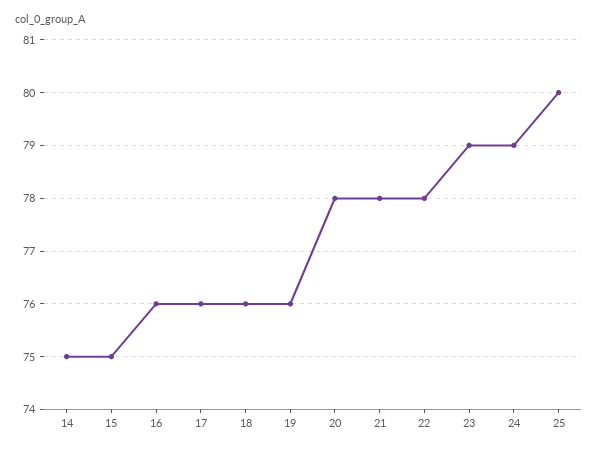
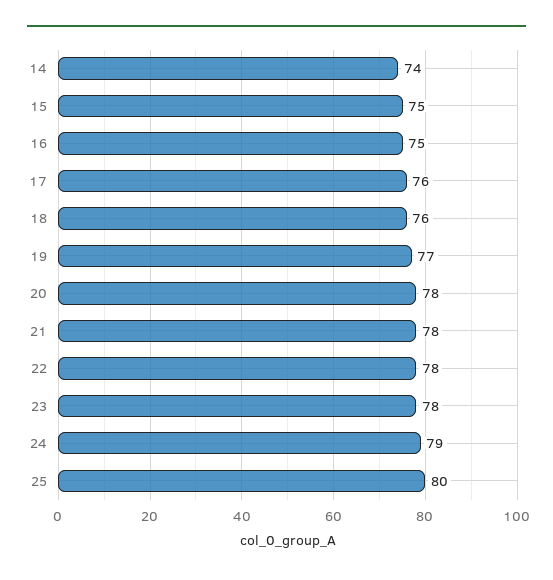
  {
-   "14": 75,
+   "14": 74,
    "15": 75,
-   "16": 76,
+   "16": 75,
    "17": 76,
    "18": 76,
-   "19": 76,
+   "19": 77,
    "20": 78,
    "21": 78,
    "22": 78,
-   "23": 79,
+   "23": 78,
    "24": 79,
    "25": 80
  }

